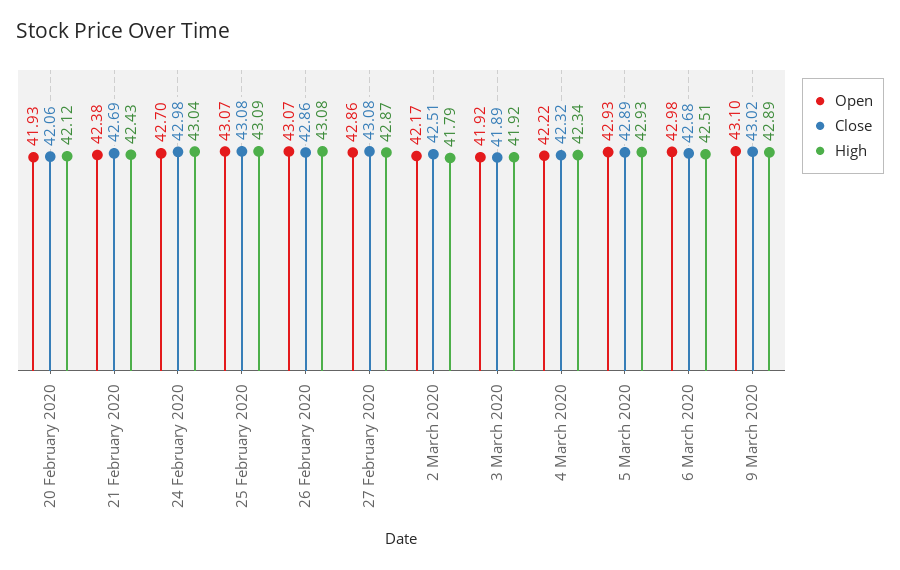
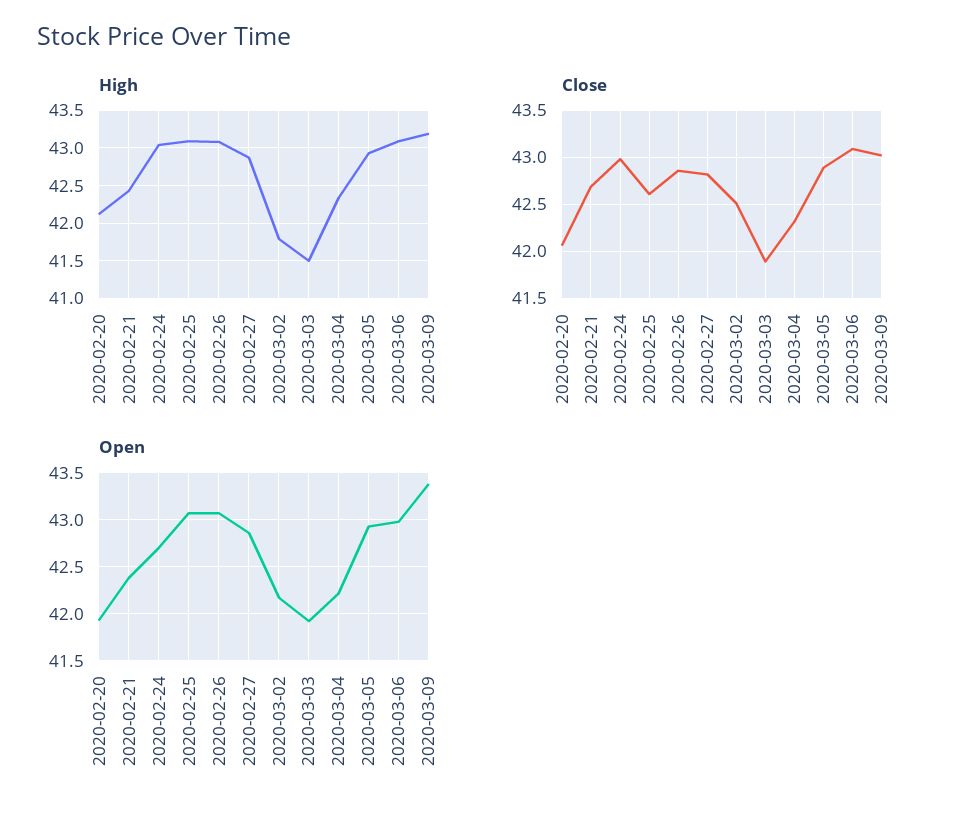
  {
    "Open": {
      "20 February 2020": 41.93,
      "21 February 2020": 42.38,
      "24 February 2020": 42.7,
      "25 February 2020": 43.07,
      "26 February 2020": 43.07,
      "27 February 2020": 42.86,
      "2 March 2020": 42.17,
      "3 March 2020": 41.92,
      "4 March 2020": 42.22,
      "5 March 2020": 42.93,
      "6 March 2020": 42.98,
-     "9 March 2020": 43.1
+     "9 March 2020": 43.4
    },
    "Close": {
      "20 February 2020": 42.06,
      "21 February 2020": 42.69,
      "24 February 2020": 42.98,
-     "25 February 2020": 43.08,
+     "25 February 2020": 42.6,
      "26 February 2020": 42.86,
-     "27 February 2020": 43.08,
+     "27 February 2020": 42.8,
      "2 March 2020": 42.51,
      "3 March 2020": 41.89,
      "4 March 2020": 42.32,
      "5 March 2020": 42.89,
-     "6 March 2020": 42.68,
+     "6 March 2020": 43.1,
      "9 March 2020": 43.02
    },
    "High": {
      "20 February 2020": 42.12,
      "21 February 2020": 42.43,
      "24 February 2020": 43.04,
      "25 February 2020": 43.09,
      "26 February 2020": 43.08,
      "27 February 2020": 42.87,
      "2 March 2020": 41.79,
-     "3 March 2020": 41.92,
+     "3 March 2020": 41.5,
      "4 March 2020": 42.34,
      "5 March 2020": 42.93,
-     "6 March 2020": 42.51,
+     "6 March 2020": 43.1,
-     "9 March 2020": 42.89
+     "9 March 2020": 43.2
    }
  }

